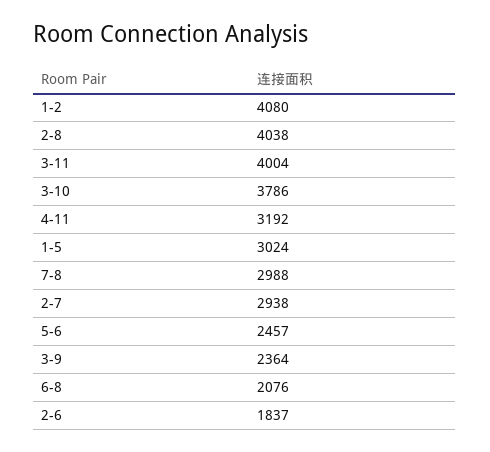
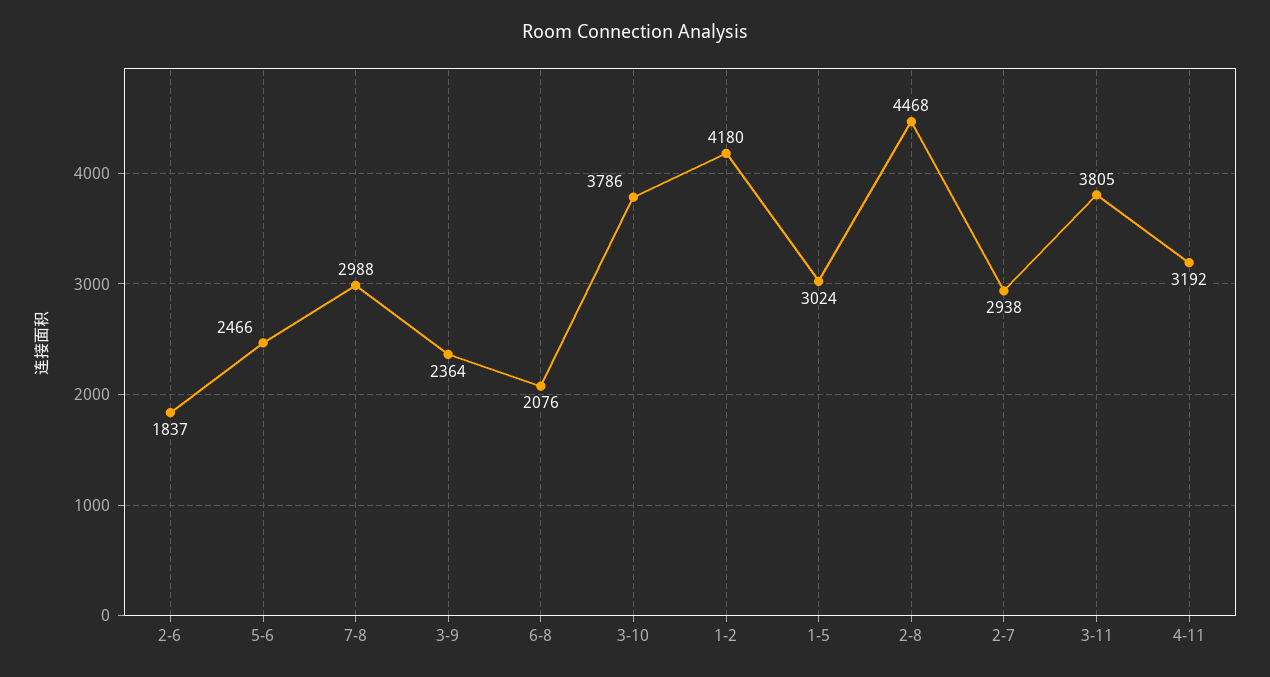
  {
-   "1-2": 4080,
+   "1-2": 4180,
-   "2-8": 4038,
+   "2-8": 4468,
-   "3-11": 4004,
+   "3-11": 3805,
    "3-10": 3786,
    "4-11": 3192,
    "1-5": 3024,
    "7-8": 2988,
    "2-7": 2938,
-   "5-6": 2457,
+   "5-6": 2466,
    "3-9": 2364,
    "6-8": 2076,
    "2-6": 1837
  }

